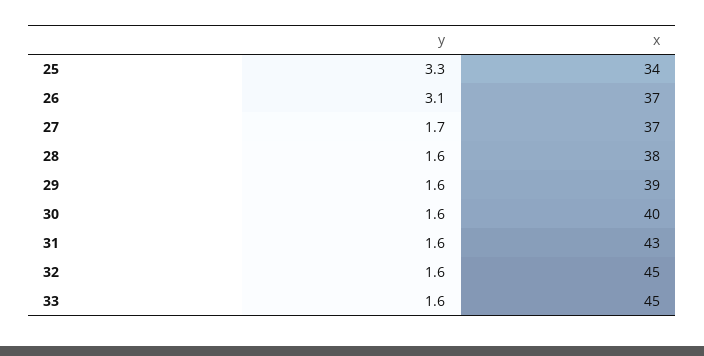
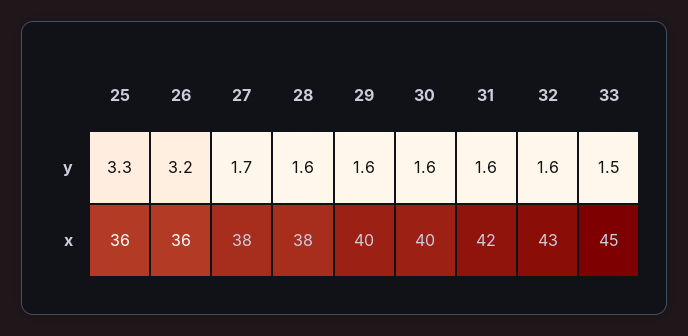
  {
    "y": {
      "25": 3.3,
-     "26": 3.1,
+     "26": 3.2,
      "27": 1.7,
      "28": 1.6,
      "29": 1.6,
      "30": 1.6,
      "31": 1.6,
      "32": 1.6,
-     "33": 1.6
+     "33": 1.5
    },
    "x": {
-     "25": 34,
+     "25": 36,
-     "26": 37,
+     "26": 36,
-     "27": 37,
+     "27": 38,
      "28": 38,
-     "29": 39,
+     "29": 40,
      "30": 40,
-     "31": 43,
+     "31": 42,
-     "32": 45,
+     "32": 43,
      "33": 45
    }
  }

